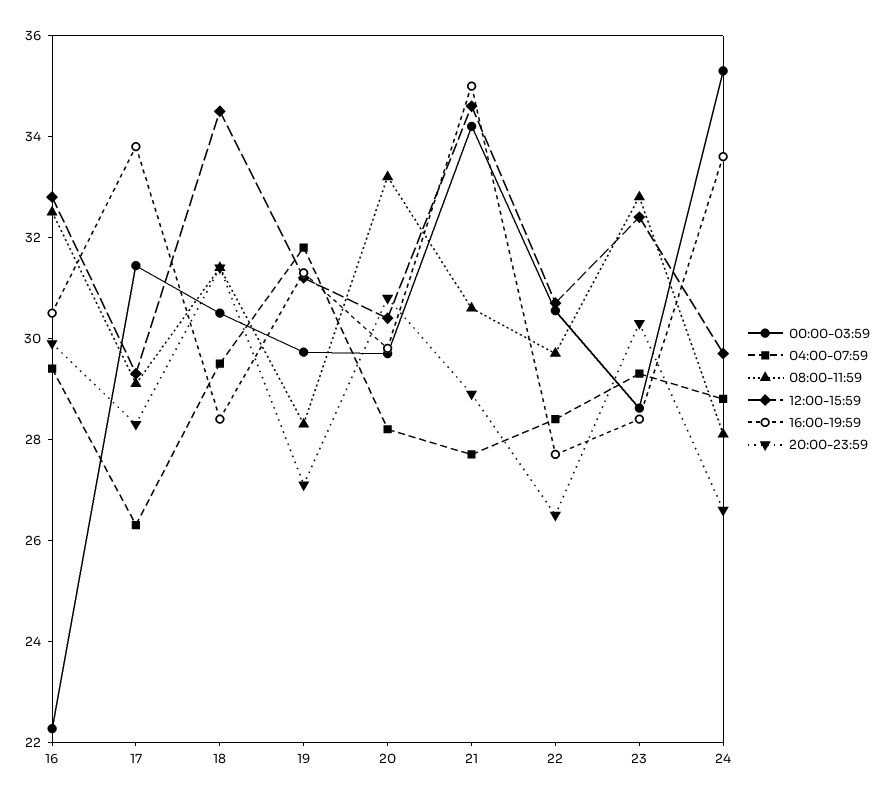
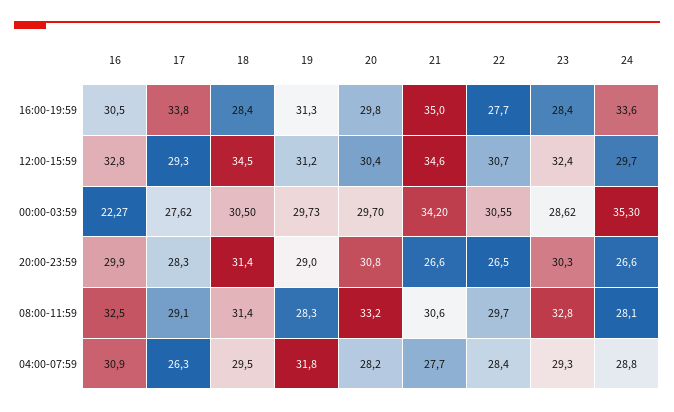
  {
    "00:00-03:59": {
      "16": 22.27,
-     "17": 31.5,
+     "17": 27.62,
      "18": 30.5,
      "19": 29.73,
      "20": 29.7,
      "21": 34.2,
      "22": 30.55,
      "23": 28.62,
      "24": 35.3
    },
    "04:00-07:59": {
-     "16": 29.5,
+     "16": 30.9,
      "17": 26.3,
      "18": 29.5,
      "19": 31.8,
      "20": 28.2,
      "21": 27.7,
      "22": 28.4,
      "23": 29.3,
      "24": 28.8
    },
    "08:00-11:59": {
      "16": 32.5,
      "17": 29.1,
      "18": 31.4,
      "19": 28.3,
      "20": 33.2,
      "21": 30.6,
      "22": 29.7,
      "23": 32.8,
      "24": 28.1
    },
    "12:00-15:59": {
      "16": 32.8,
      "17": 29.3,
      "18": 34.5,
      "19": 31.2,
      "20": 30.4,
      "21": 34.6,
      "22": 30.7,
      "23": 32.4,
      "24": 29.7
    },
    "16:00-19:59": {
      "16": 30.5,
      "17": 33.8,
      "18": 28.4,
      "19": 31.3,
      "20": 29.8,
      "21": 35,
      "22": 27.7,
      "23": 28.4,
      "24": 33.6
    },
    "20:00-23:59": {
      "16": 29.9,
      "17": 28.3,
      "18": 31.4,
-     "19": 27,
+     "19": 29,
      "20": 30.8,
-     "21": 29,
+     "21": 26.6,
      "22": 26.5,
      "23": 30.3,
      "24": 26.6
    }
  }

